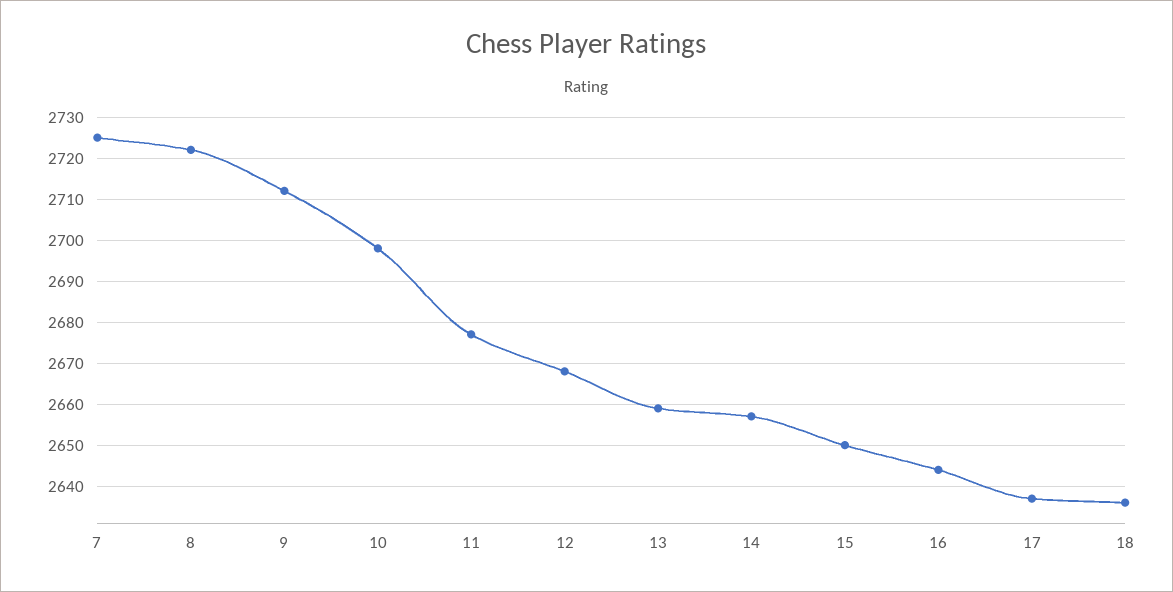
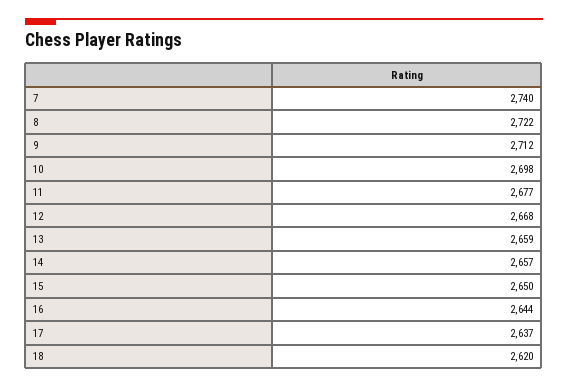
  {
-   "7": 2725,
+   "7": 2740,
    "8": 2722,
    "9": 2712,
    "10": 2698,
    "11": 2677,
    "12": 2668,
    "13": 2659,
    "14": 2657,
    "15": 2650,
    "16": 2644,
    "17": 2637,
-   "18": 2635
+   "18": 2620
  }

